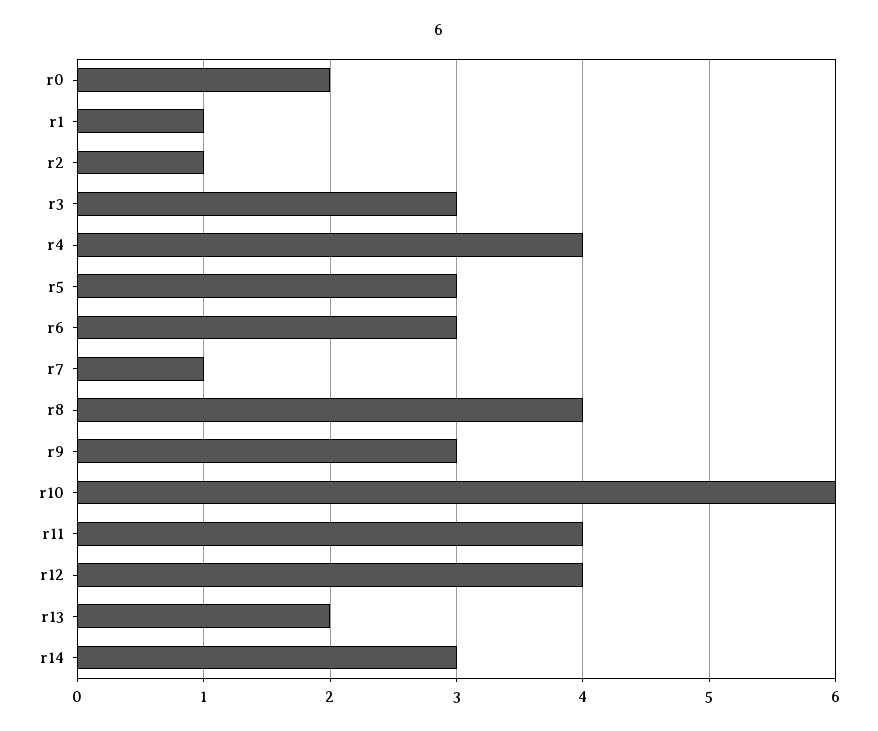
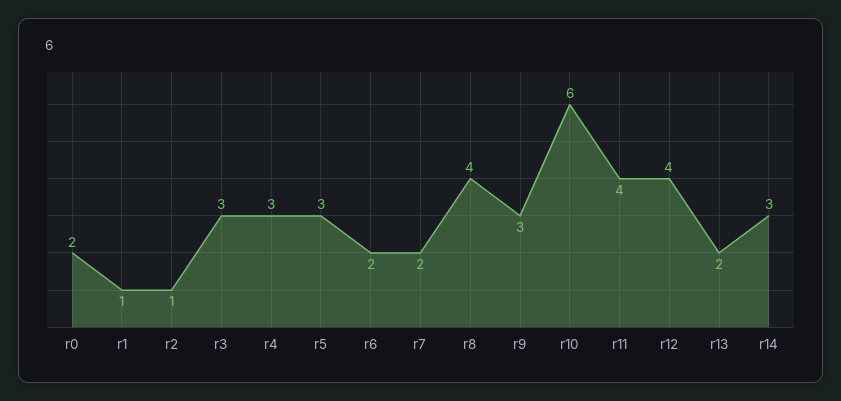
  {
    "r0": 2,
    "r1": 1,
    "r2": 1,
    "r3": 3,
-   "r4": 4,
+   "r4": 3,
    "r5": 3,
-   "r6": 3,
+   "r6": 2,
-   "r7": 1,
+   "r7": 2,
    "r8": 4,
    "r9": 3,
    "r10": 6,
    "r11": 4,
    "r12": 4,
    "r13": 2,
    "r14": 3
  }

